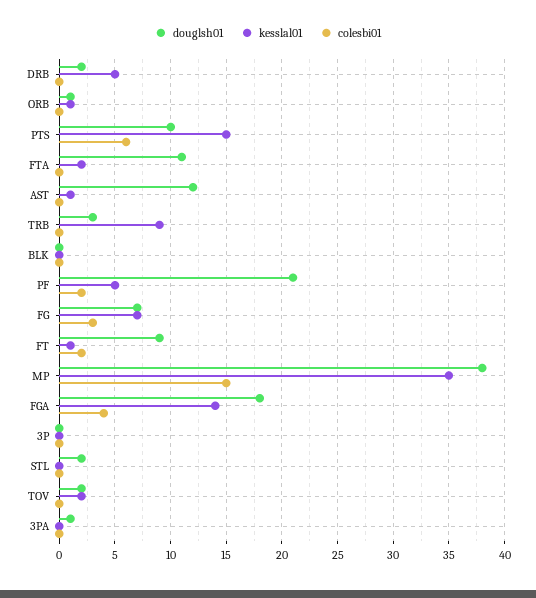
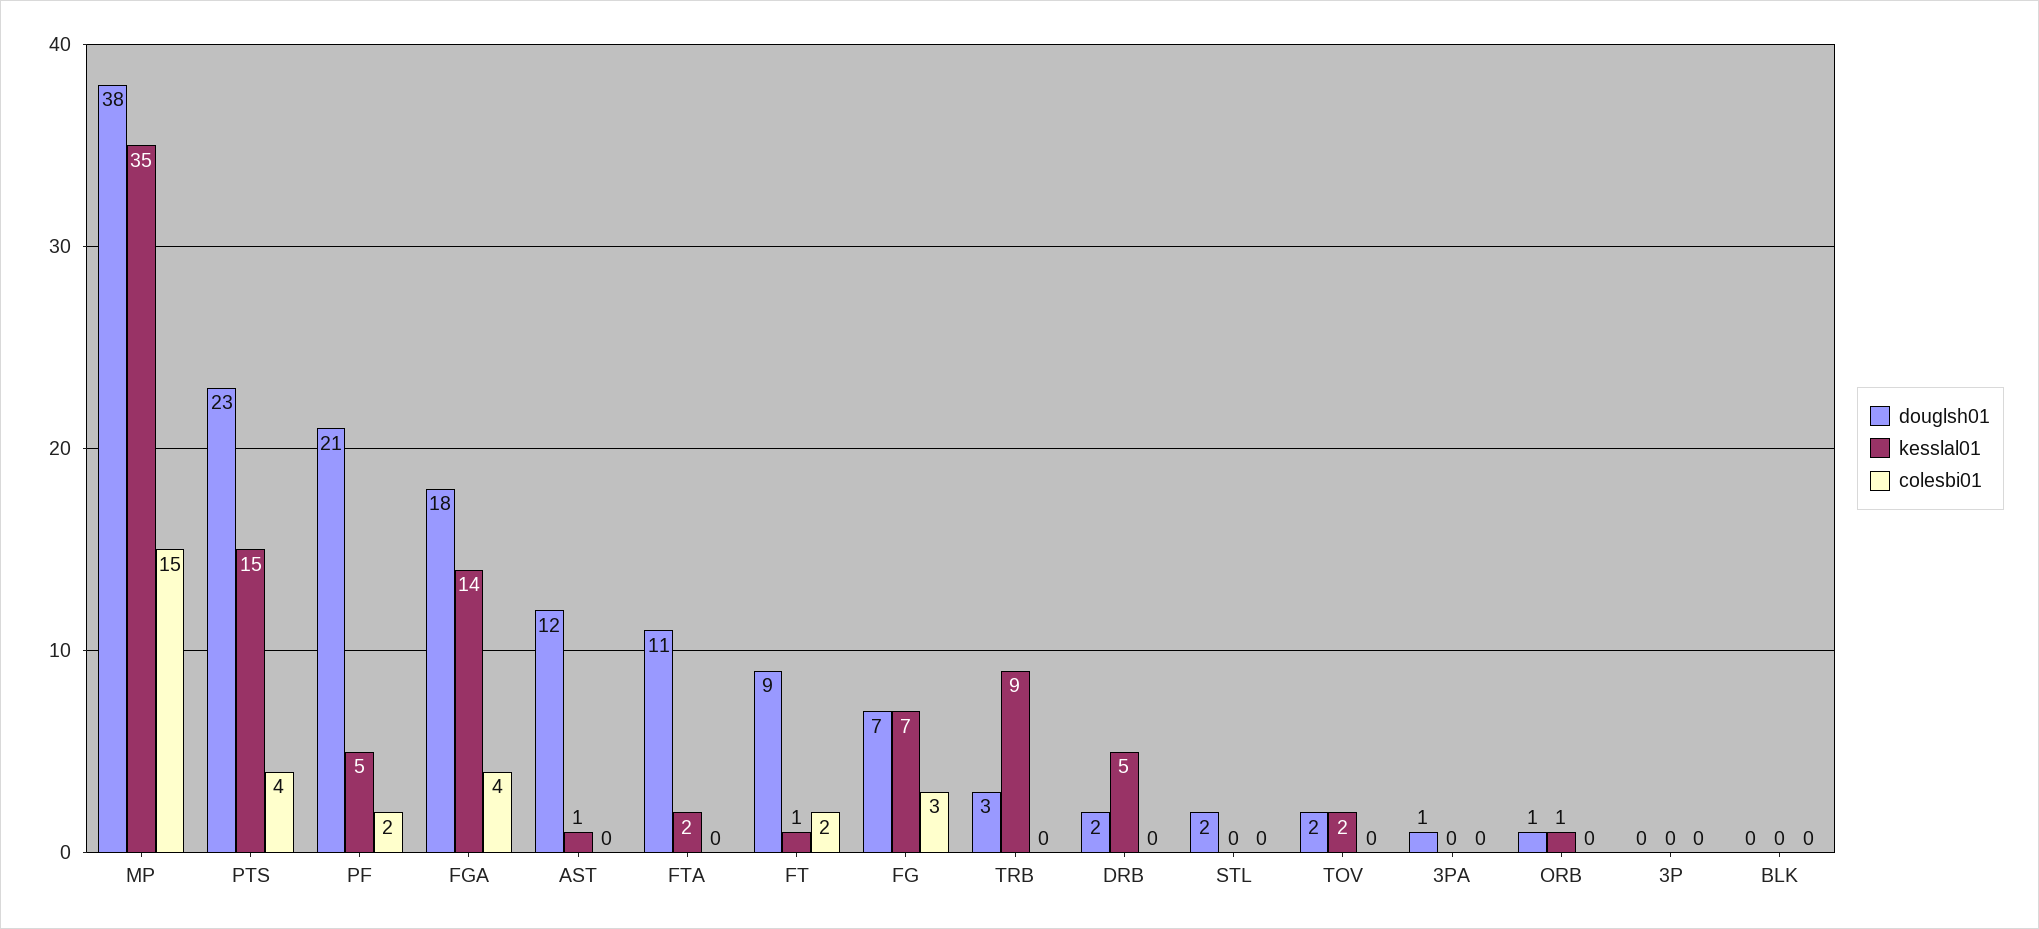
  {
    "douglsh01": {
      "DRB": 2,
      "ORB": 1,
-     "PTS": 10,
+     "PTS": 23,
      "FTA": 11,
      "AST": 12,
      "TRB": 3,
      "BLK": 0,
      "PF": 21,
      "FG": 7,
      "FT": 9,
      "MP": 38,
      "FGA": 18,
      "3P": 0,
      "STL": 2,
      "TOV": 2,
      "3PA": 1
    },
    "kesslal01": {
      "DRB": 5,
      "ORB": 1,
      "PTS": 15,
      "FTA": 2,
      "AST": 1,
      "TRB": 9,
      "BLK": 0,
      "PF": 5,
      "FG": 7,
      "FT": 1,
      "MP": 35,
      "FGA": 14,
      "3P": 0,
      "STL": 0,
      "TOV": 2,
      "3PA": 0
    },
    "colesbi01": {
      "DRB": 0,
      "ORB": 0,
-     "PTS": 6,
+     "PTS": 4,
      "FTA": 0,
      "AST": 0,
      "TRB": 0,
      "BLK": 0,
      "PF": 2,
      "FG": 3,
      "FT": 2,
      "MP": 15,
      "FGA": 4,
      "3P": 0,
      "STL": 0,
      "TOV": 0,
      "3PA": 0
    }
  }

